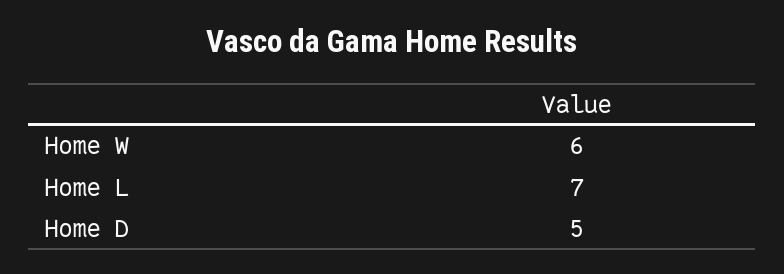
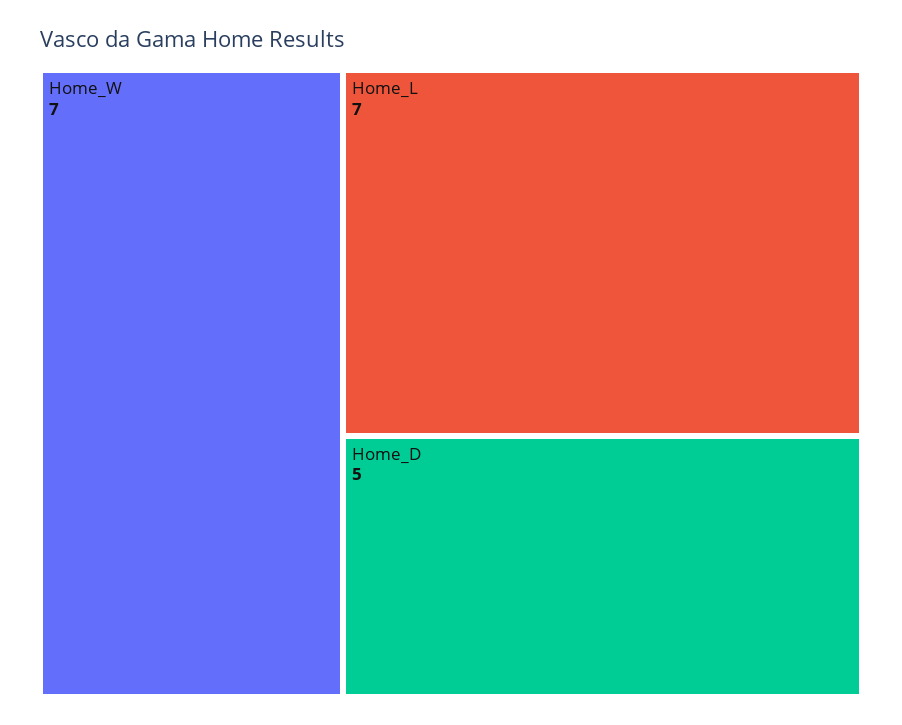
  {
-   "Home W": 6,
+   "Home W": 7,
    "Home L": 7,
    "Home D": 5
  }

